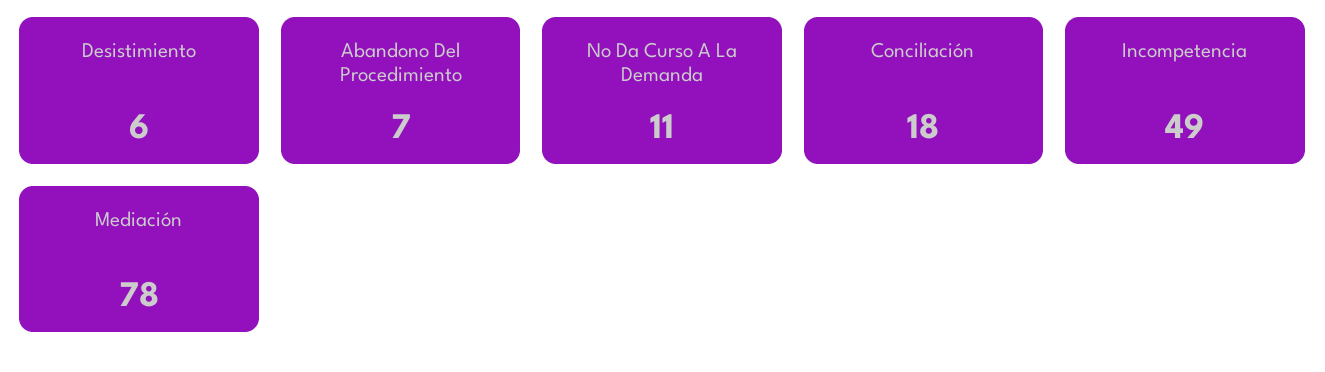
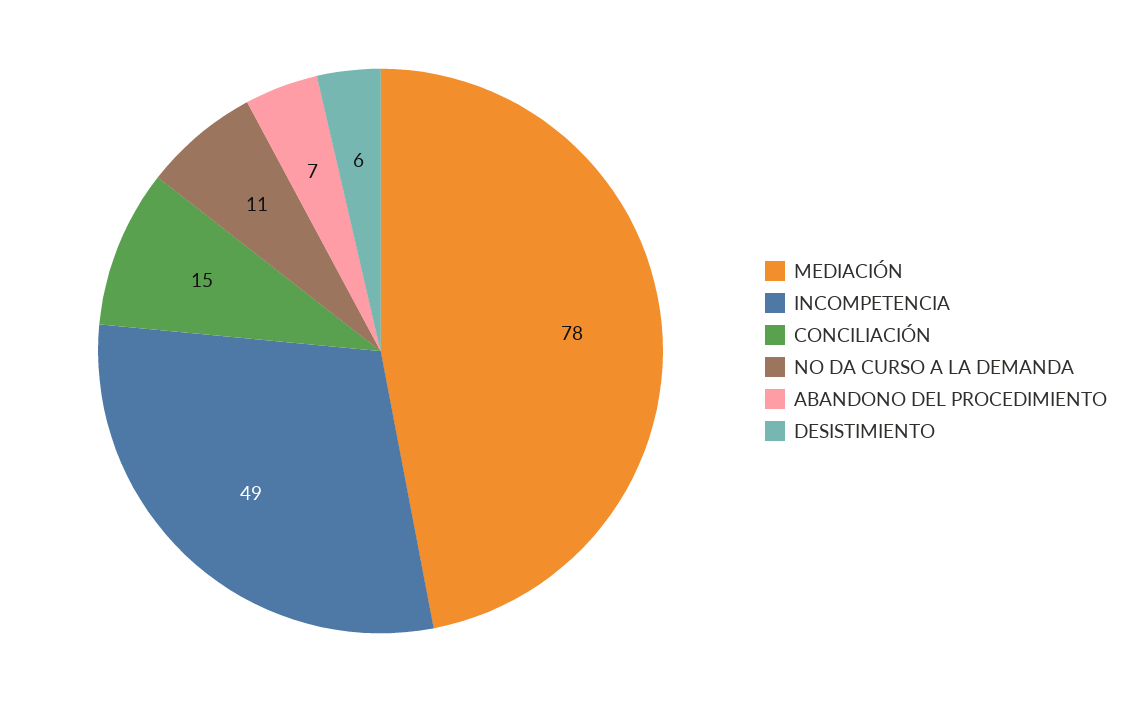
  {
    "Desistimiento": 6,
    "Abandono Del Procedimiento": 7,
    "No Da Curso A La Demanda": 11,
-   "Conciliación": 18,
+   "Conciliación": 15,
    "Incompetencia": 49,
    "Mediación": 78
  }

